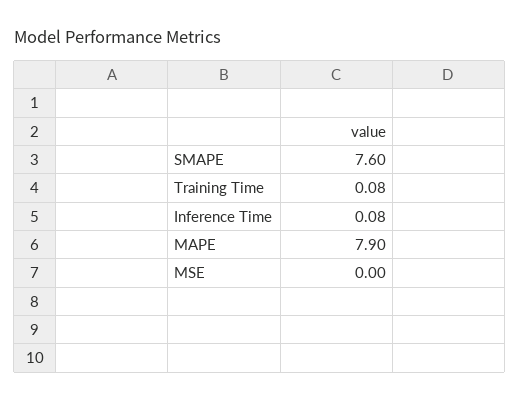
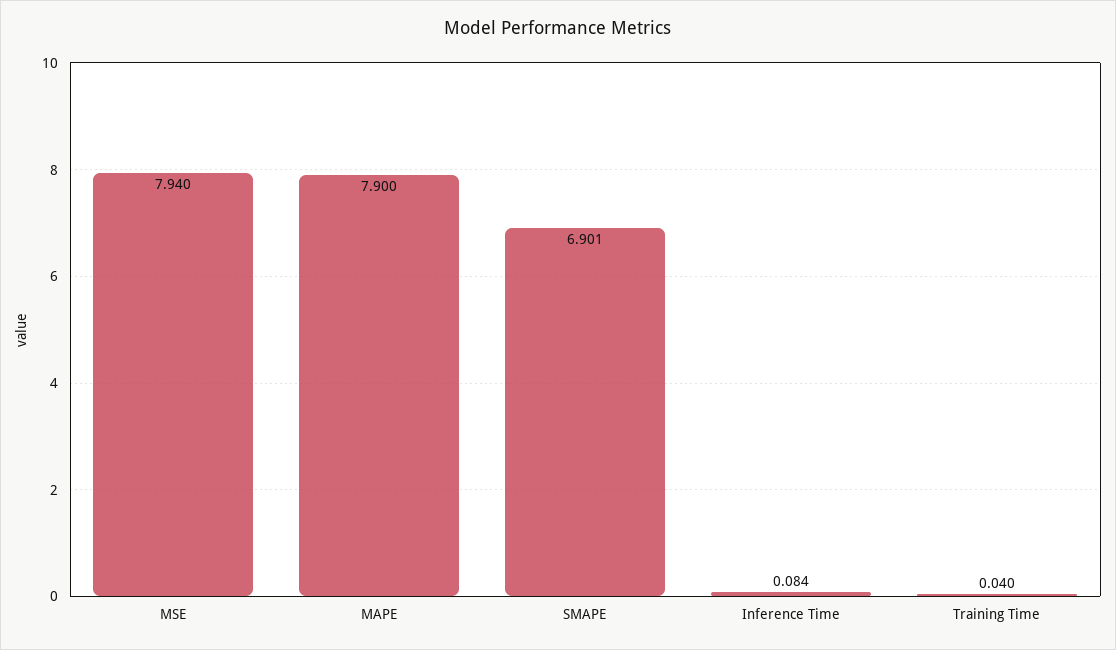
  {
-   "SMAPE": 7.6,
+   "SMAPE": 6.901,
-   "Training Time": 0.08,
+   "Training Time": 0.04,
    "Inference Time": 0.084,
    "MAPE": 7.9,
-   "MSE": 0
+   "MSE": 7.94
  }

